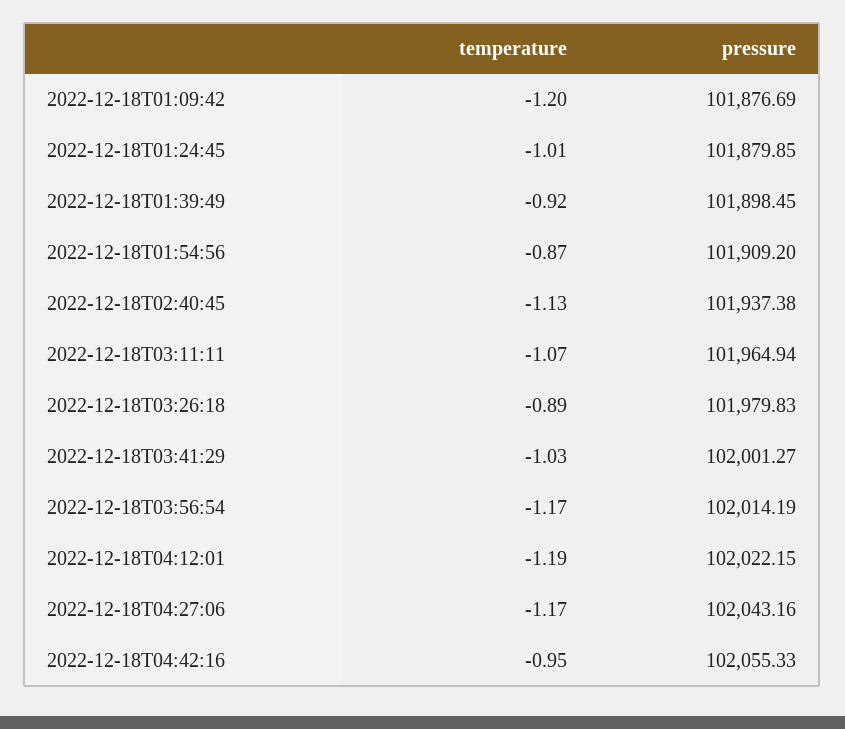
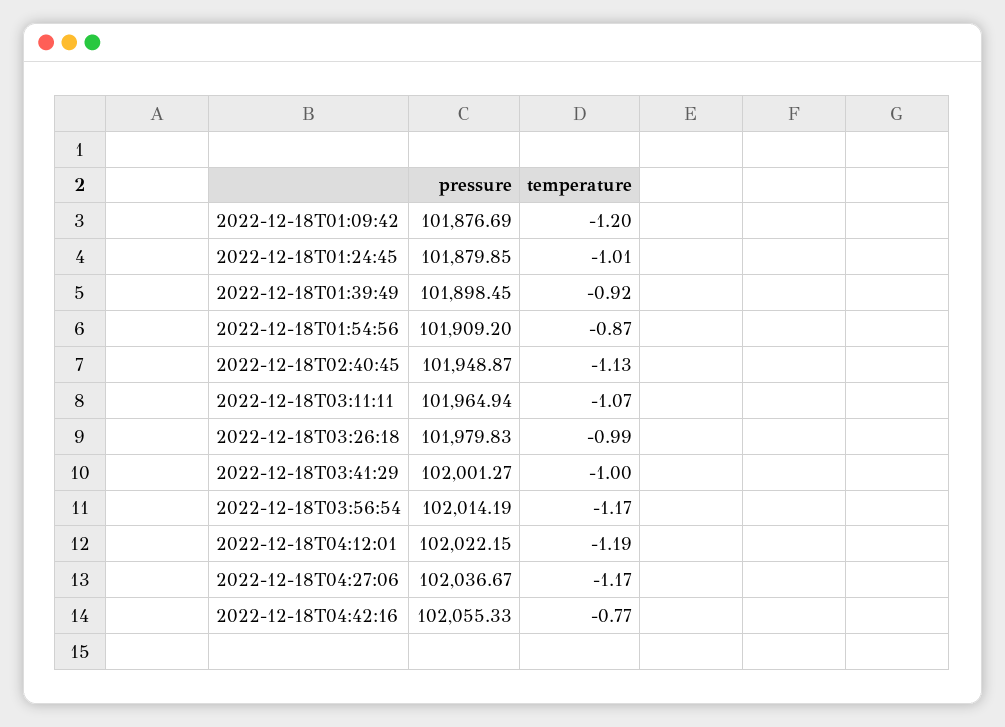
  {
    "temperature": {
      "2022-12-18T01:09:42": -1.2,
      "2022-12-18T01:24:45": -1.01,
      "2022-12-18T01:39:49": -0.92,
      "2022-12-18T01:54:56": -0.87,
      "2022-12-18T02:40:45": -1.13,
      "2022-12-18T03:11:11": -1.07,
-     "2022-12-18T03:26:18": -0.89,
+     "2022-12-18T03:26:18": -0.99,
-     "2022-12-18T03:41:29": -1.03,
+     "2022-12-18T03:41:29": -1,
      "2022-12-18T03:56:54": -1.17,
      "2022-12-18T04:12:01": -1.19,
      "2022-12-18T04:27:06": -1.17,
-     "2022-12-18T04:42:16": -0.95
+     "2022-12-18T04:42:16": -0.77
    },
    "pressure": {
      "2022-12-18T01:09:42": 101876.69,
      "2022-12-18T01:24:45": 101879.85,
      "2022-12-18T01:39:49": 101898.45,
      "2022-12-18T01:54:56": 101909.2,
-     "2022-12-18T02:40:45": 101937.38,
+     "2022-12-18T02:40:45": 101948.87,
      "2022-12-18T03:11:11": 101964.94,
      "2022-12-18T03:26:18": 101979.83,
      "2022-12-18T03:41:29": 102001.27,
      "2022-12-18T03:56:54": 102014.19,
      "2022-12-18T04:12:01": 102022.15,
-     "2022-12-18T04:27:06": 102043.16,
+     "2022-12-18T04:27:06": 102036.67,
      "2022-12-18T04:42:16": 102055.33
    }
  }

